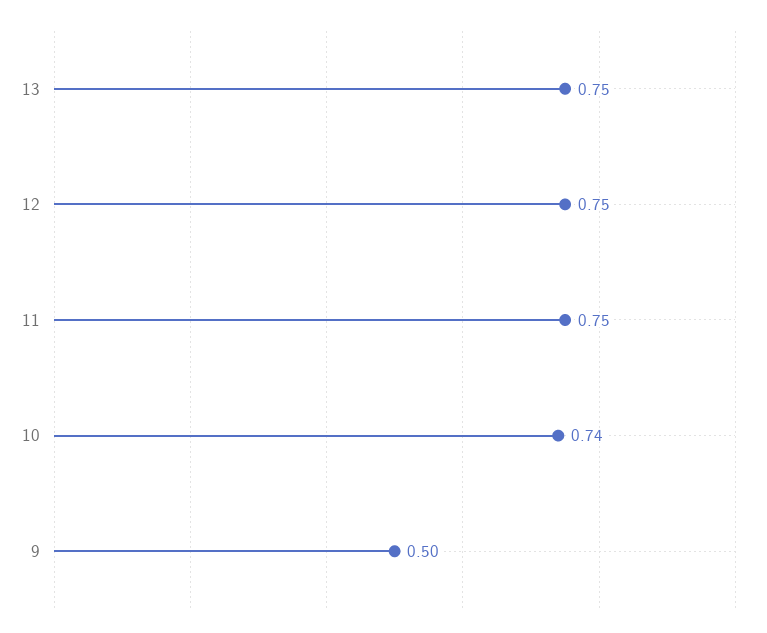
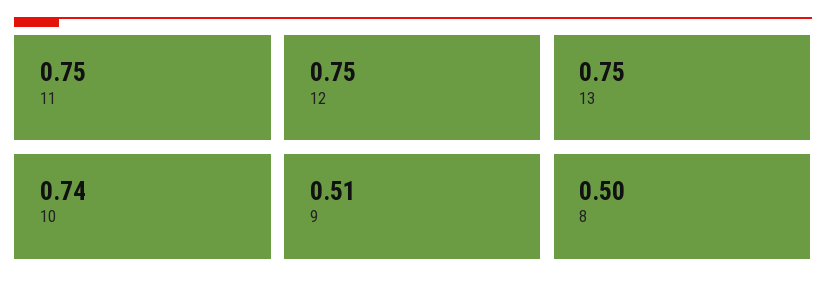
  {
    "13": 0.75,
    "12": 0.75,
    "11": 0.75,
    "10": 0.74,
-   "9": 0.5
+   "9": 0.51,
+   "8": 0.5
  }

